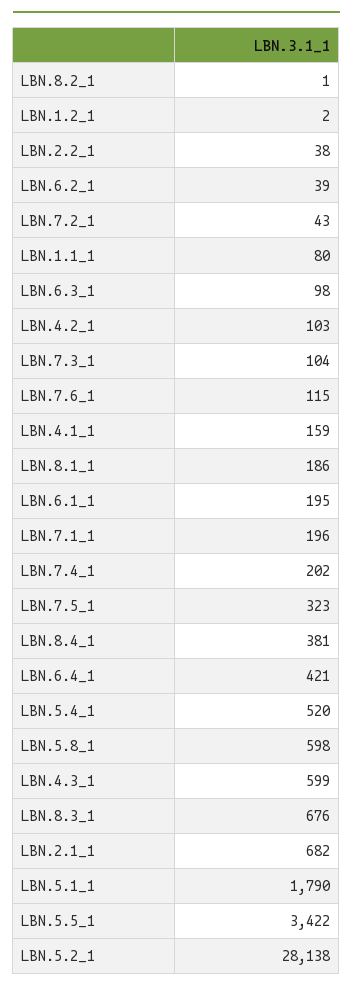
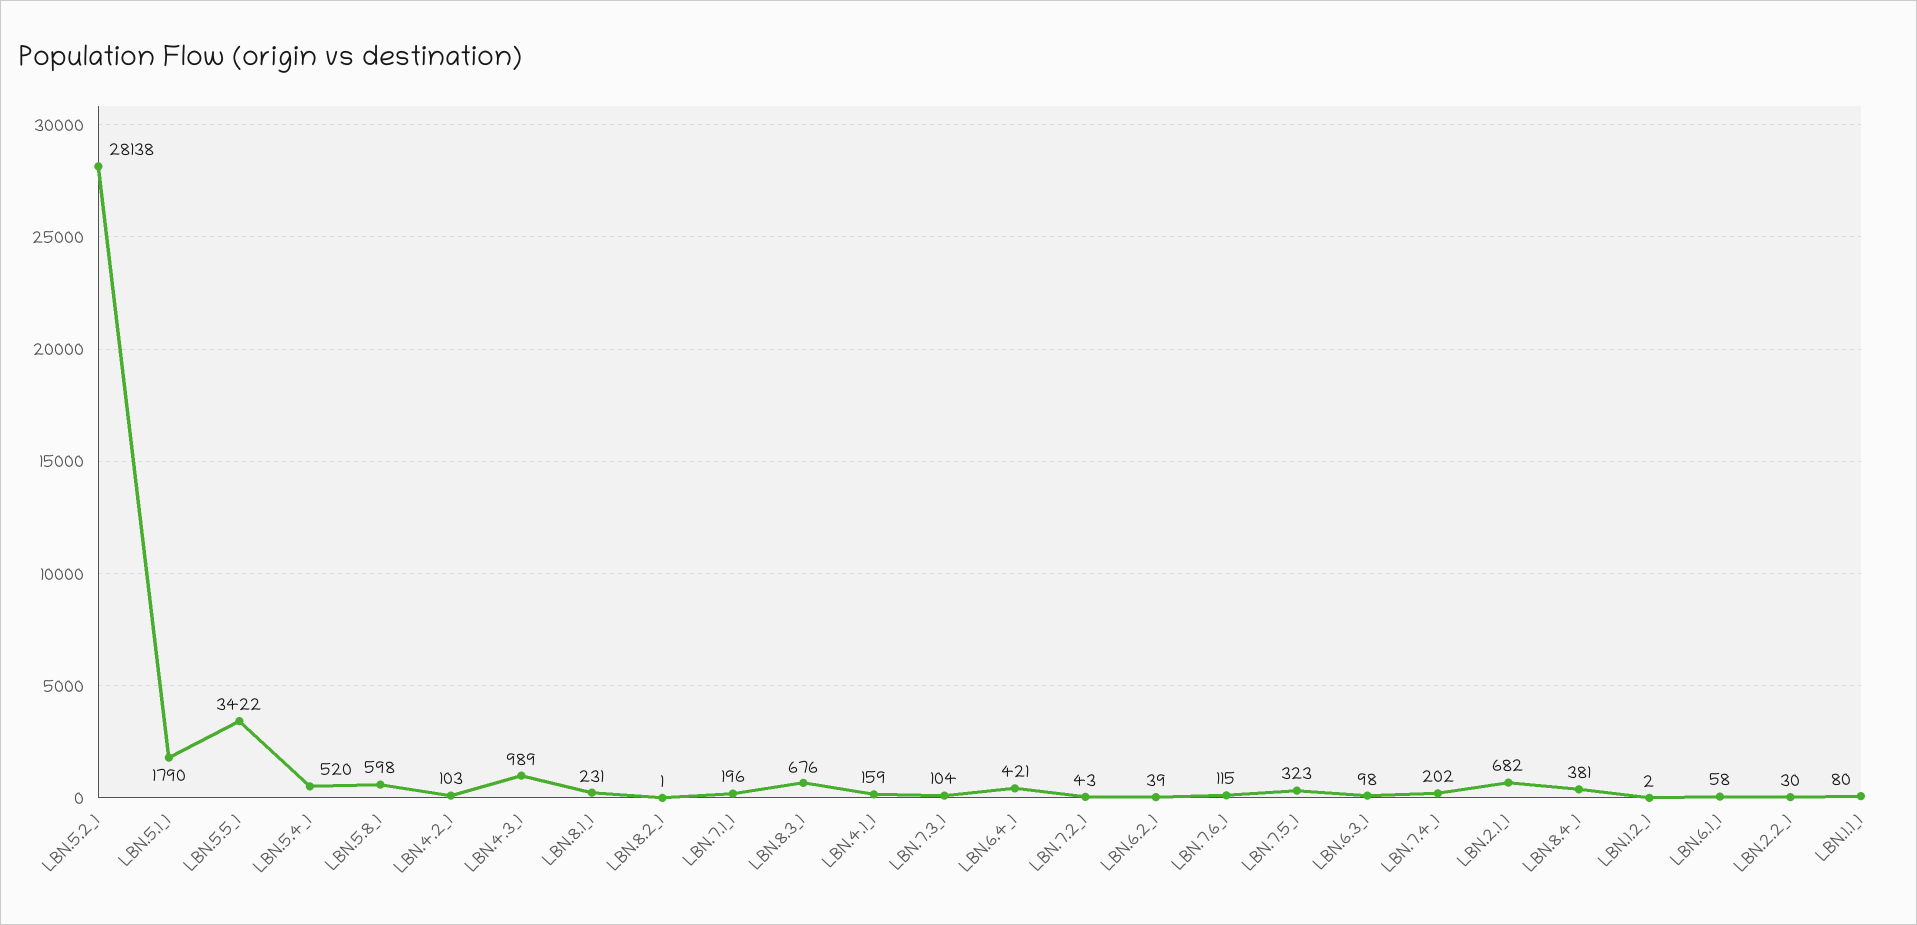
  {
    "LBN.8.2_1": 1,
    "LBN.1.2_1": 2,
-   "LBN.2.2_1": 38,
+   "LBN.2.2_1": 30,
    "LBN.6.2_1": 39,
    "LBN.7.2_1": 43,
    "LBN.1.1_1": 80,
    "LBN.6.3_1": 98,
    "LBN.4.2_1": 103,
    "LBN.7.3_1": 104,
    "LBN.7.6_1": 115,
    "LBN.4.1_1": 159,
-   "LBN.8.1_1": 186,
+   "LBN.8.1_1": 231,
-   "LBN.6.1_1": 195,
+   "LBN.6.1_1": 58,
    "LBN.7.1_1": 196,
    "LBN.7.4_1": 202,
    "LBN.7.5_1": 323,
    "LBN.8.4_1": 381,
    "LBN.6.4_1": 421,
    "LBN.5.4_1": 520,
    "LBN.5.8_1": 598,
-   "LBN.4.3_1": 599,
+   "LBN.4.3_1": 989,
    "LBN.8.3_1": 676,
    "LBN.2.1_1": 682,
    "LBN.5.1_1": 1790,
    "LBN.5.5_1": 3422,
    "LBN.5.2_1": 28138
  }

